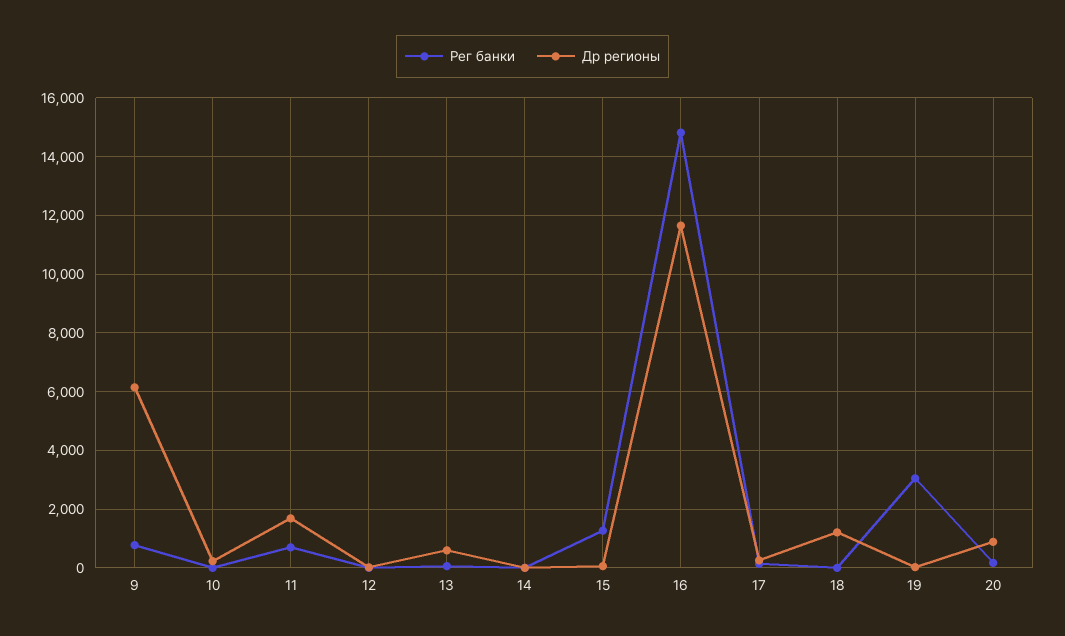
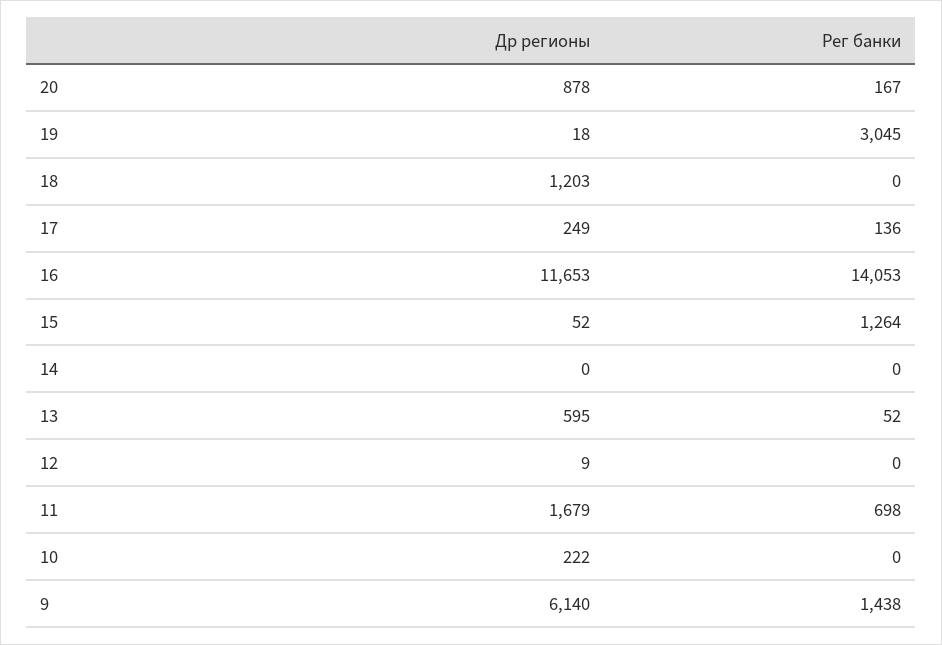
  {
    "Рег банки": {
-     "9": 750,
+     "9": 1438,
      "10": 0,
      "11": 698,
      "12": 0,
      "13": 52,
      "14": 0,
      "15": 1264,
-     "16": 14750,
+     "16": 14053,
      "17": 136,
      "18": 0,
      "19": 3045,
      "20": 167
    },
    "Др регионы": {
      "9": 6140,
      "10": 222,
      "11": 1679,
      "12": 9,
      "13": 595,
      "14": 0,
      "15": 52,
      "16": 11653,
      "17": 249,
      "18": 1203,
      "19": 18,
      "20": 878
    }
  }

